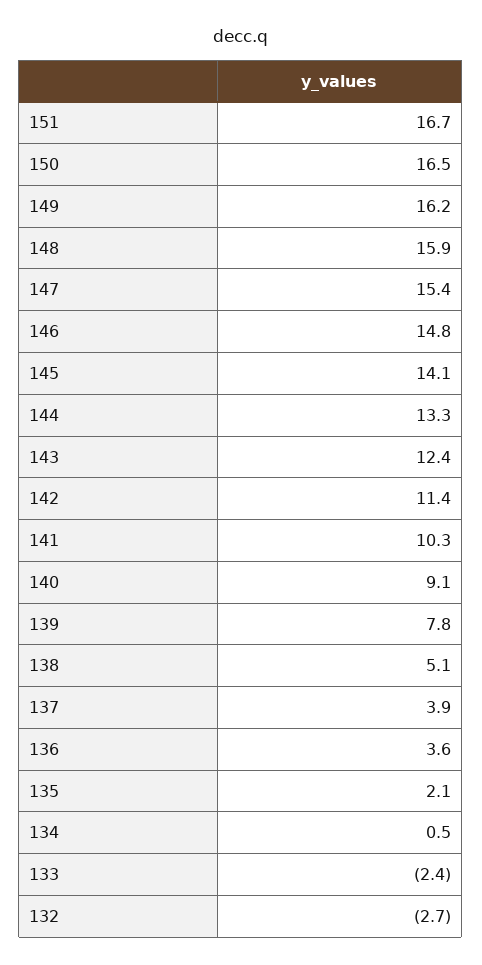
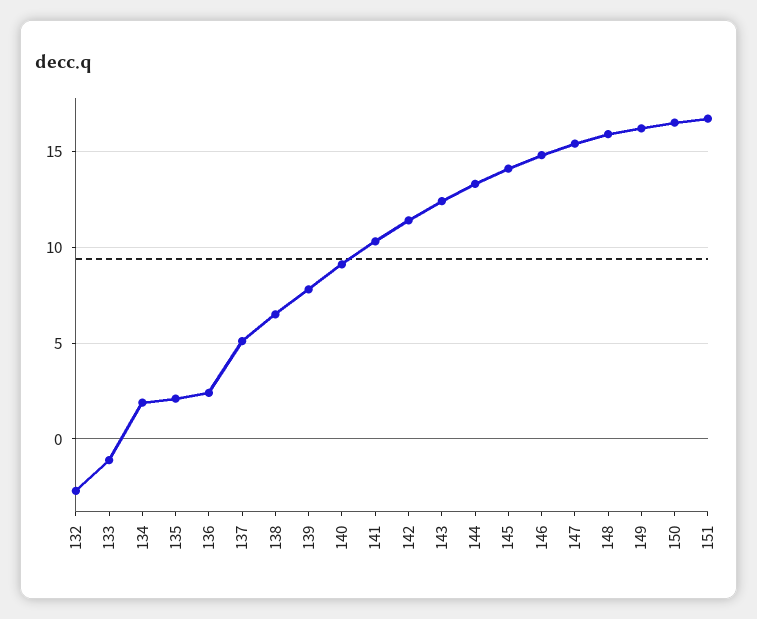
  {
    "151": 16.7,
    "150": 16.5,
    "149": 16.2,
    "148": 15.9,
    "147": 15.4,
    "146": 14.8,
    "145": 14.1,
    "144": 13.3,
    "143": 12.4,
    "142": 11.4,
    "141": 10.3,
    "140": 9.1,
    "139": 7.8,
-   "138": 5.1,
+   "138": 6.5,
-   "137": 3.9,
+   "137": 5,
-   "136": 3.6,
+   "136": 2.5,
    "135": 2.1,
-   "134": 0.5,
+   "134": 2,
-   "133": -2.4,
+   "133": -1,
    "132": -2.7
  }

